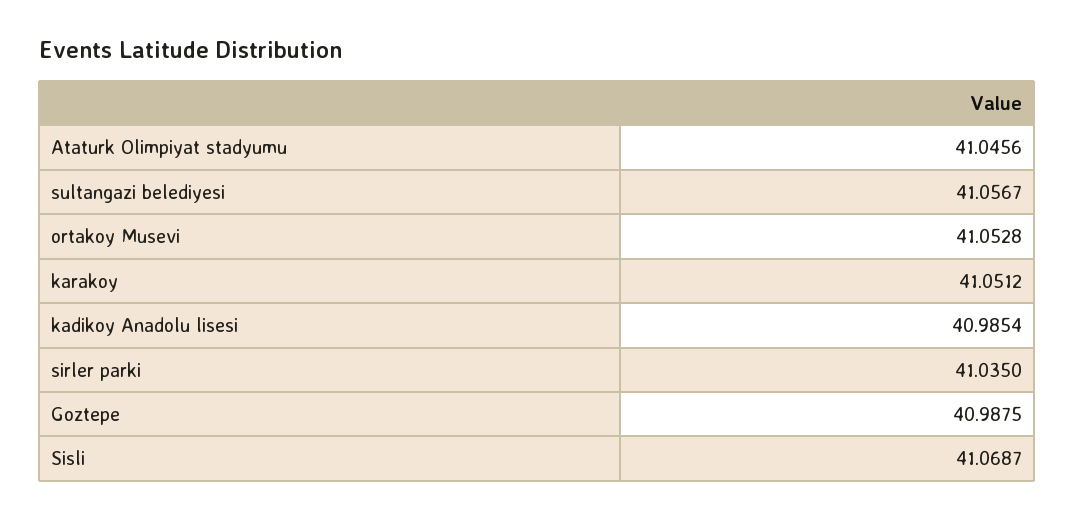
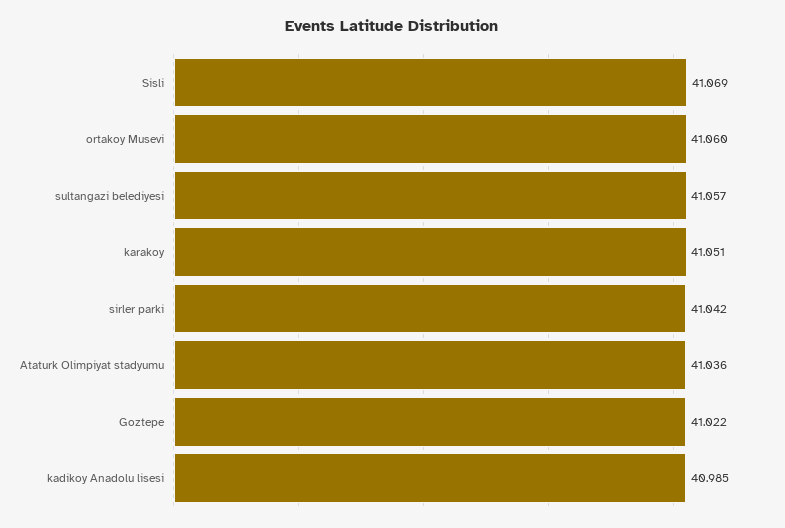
  {
-   "Ataturk Olimpiyat stadyumu": 41.0456,
+   "Ataturk Olimpiyat stadyumu": 41.036,
    "sultangazi belediyesi": 41.0567,
-   "ortakoy Musevi": 41.0528,
+   "ortakoy Musevi": 41.06,
    "karakoy": 41.0512,
    "kadikoy Anadolu lisesi": 40.9854,
-   "sirler parki": 41.035,
+   "sirler parki": 41.042,
-   "Goztepe": 40.9875,
+   "Goztepe": 41.022,
    "Sisli": 41.0687
  }

